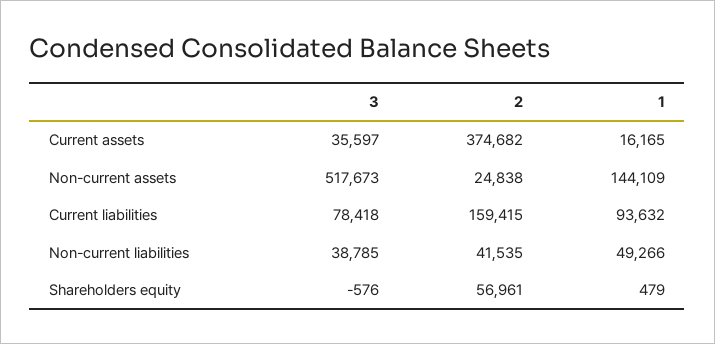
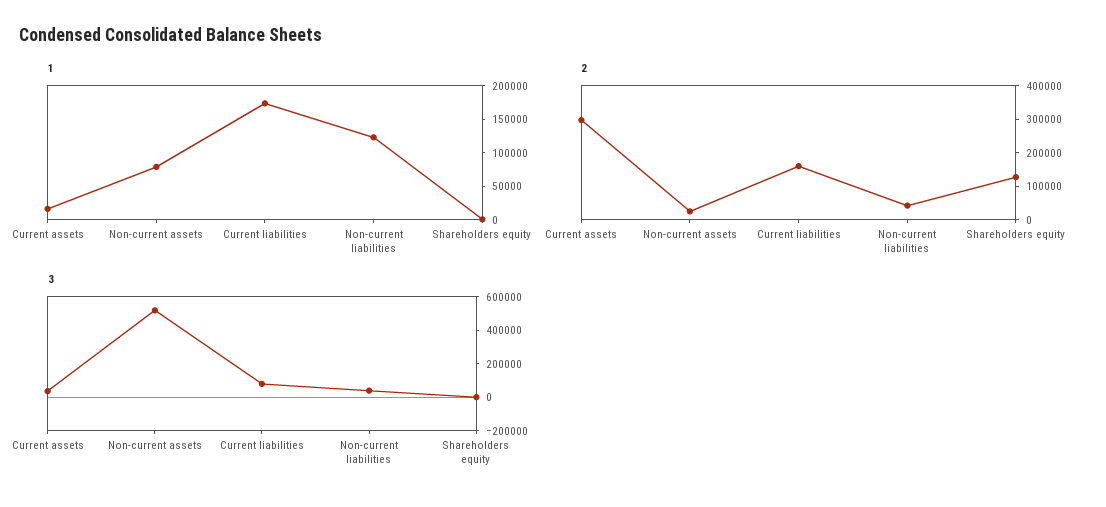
  {
    "3": {
      "Current assets": 35597,
      "Non-current assets": 517673,
      "Current liabilities": 78418,
      "Non-current liabilities": 38785,
      "Shareholders equity": -576
    },
    "2": {
-     "Current assets": 374682,
+     "Current assets": 300000,
      "Non-current assets": 24838,
      "Current liabilities": 159415,
      "Non-current liabilities": 41535,
-     "Shareholders equity": 56961
+     "Shareholders equity": 125000
    },
    "1": {
      "Current assets": 16165,
-     "Non-current assets": 144109,
+     "Non-current assets": 75000,
-     "Current liabilities": 93632,
+     "Current liabilities": 175000,
-     "Non-current liabilities": 49266,
+     "Non-current liabilities": 125000,
      "Shareholders equity": 479
    }
  }

